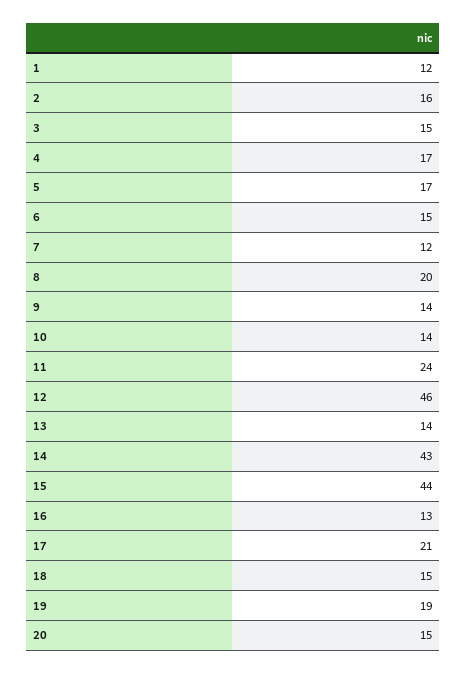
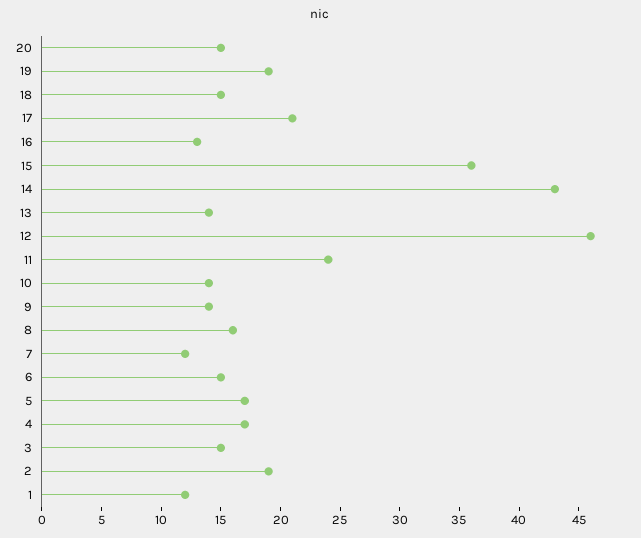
  {
    "1": 12,
-   "2": 16,
+   "2": 19,
    "3": 15,
    "4": 17,
    "5": 17,
    "6": 15,
    "7": 12,
-   "8": 20,
+   "8": 16,
    "9": 14,
    "10": 14,
    "11": 24,
    "12": 46,
    "13": 14,
    "14": 43,
-   "15": 44,
+   "15": 36,
    "16": 13,
    "17": 21,
    "18": 15,
    "19": 19,
    "20": 15
  }

